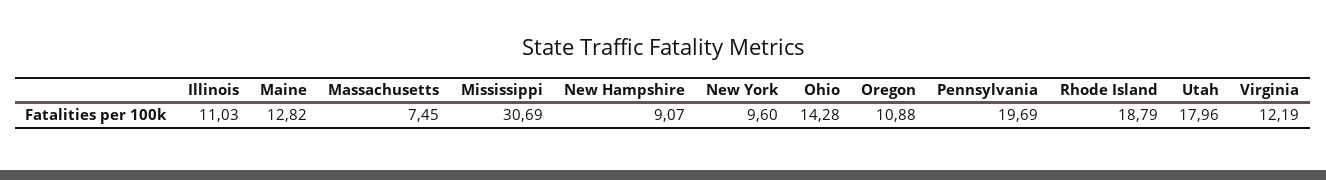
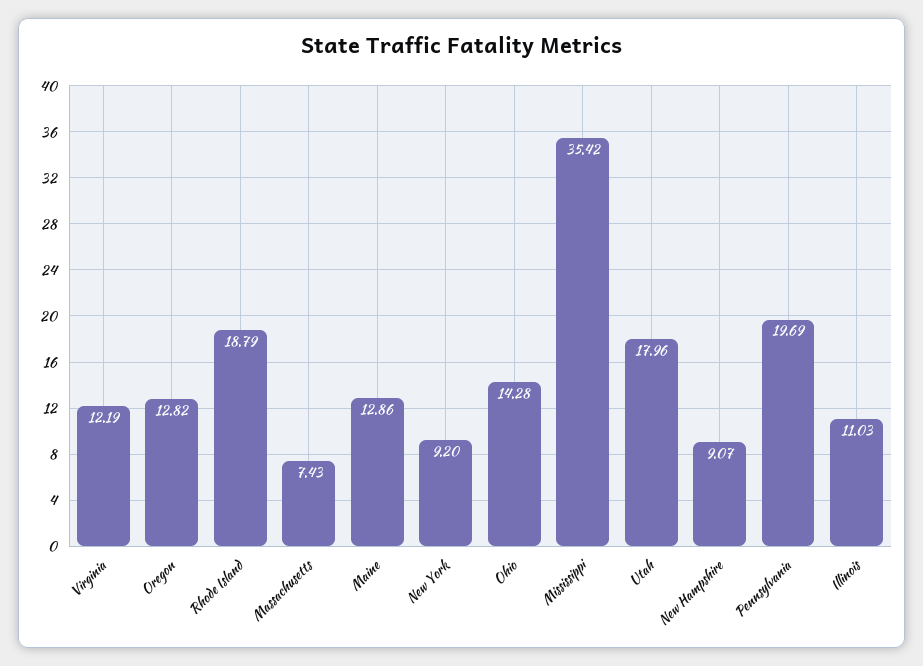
  {
    "Illinois": 11.03,
-   "Maine": 12.82,
+   "Maine": 12.86,
-   "Massachusetts": 7.45,
+   "Massachusetts": 7.43,
-   "Mississippi": 30.69,
+   "Mississippi": 35.42,
    "New Hampshire": 9.07,
-   "New York": 9.6,
+   "New York": 9.2,
    "Ohio": 14.28,
-   "Oregon": 10.88,
+   "Oregon": 12.82,
    "Pennsylvania": 19.69,
    "Rhode Island": 18.79,
    "Utah": 17.96,
    "Virginia": 12.19
  }

